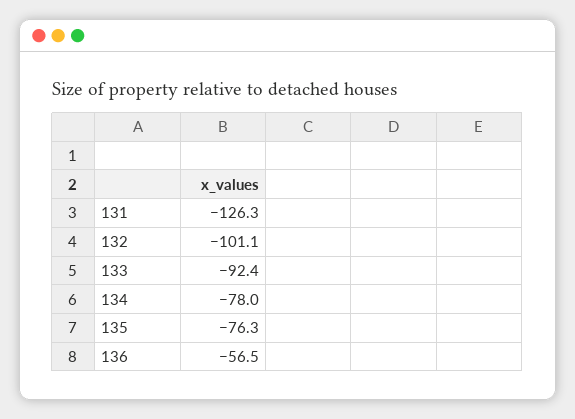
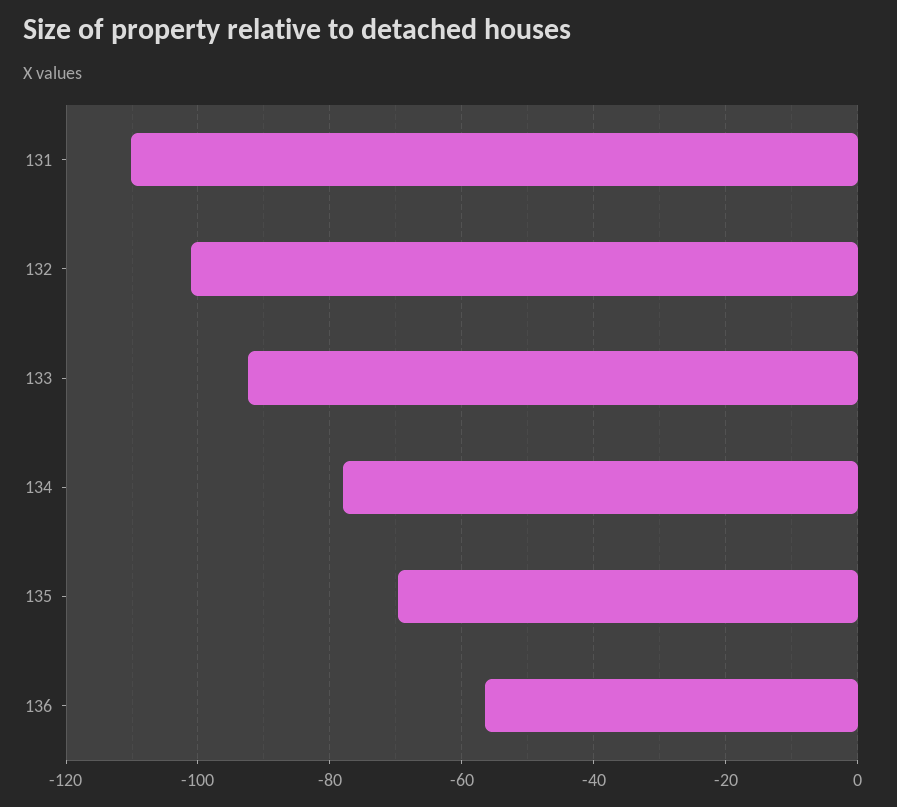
  {
-   "131": -126.3,
+   "131": -110,
    "132": -101.1,
    "133": -92.4,
    "134": -78,
-   "135": -76.3,
+   "135": -70,
    "136": -56.5
  }

